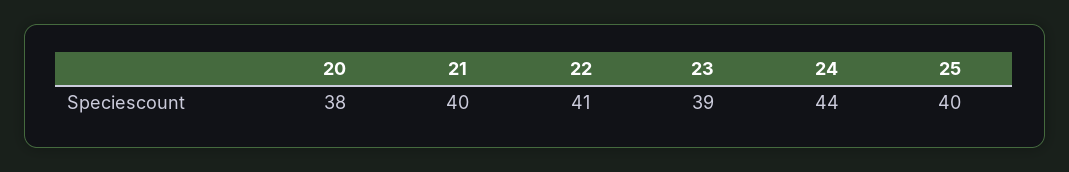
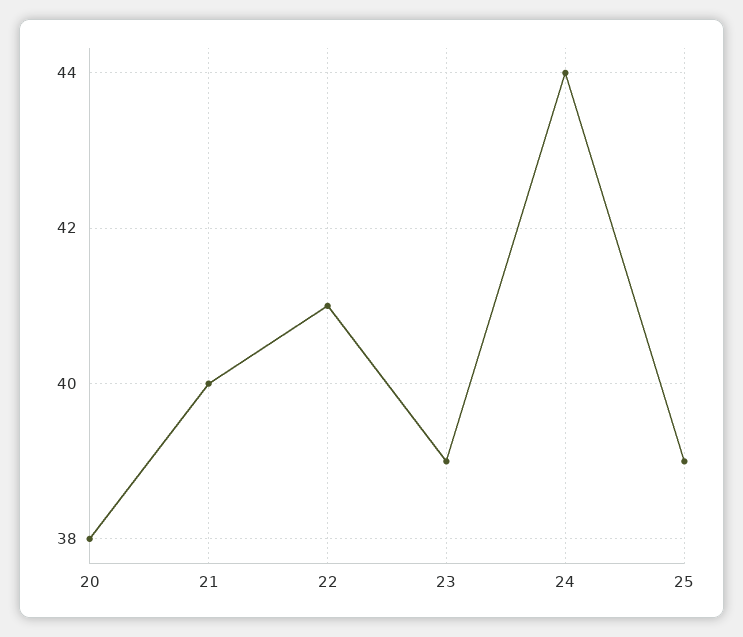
  {
    "20": 38,
    "21": 40,
    "22": 41,
    "23": 39,
    "24": 44,
-   "25": 40
+   "25": 39
  }

